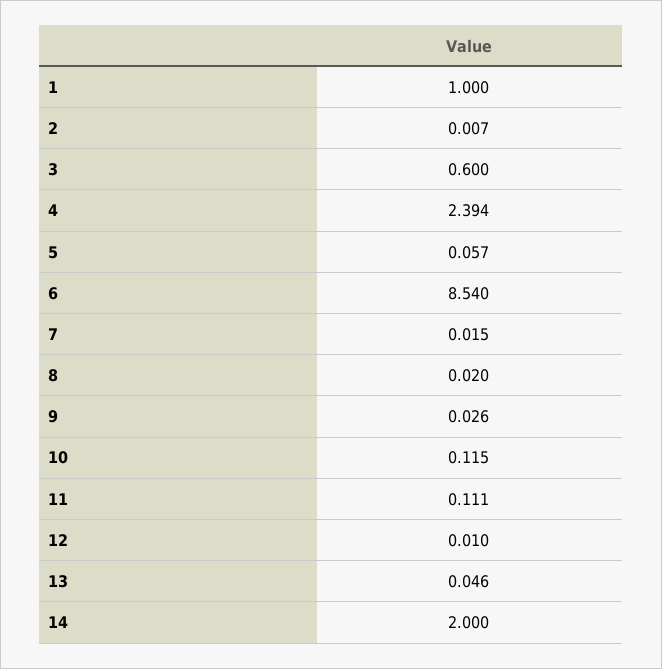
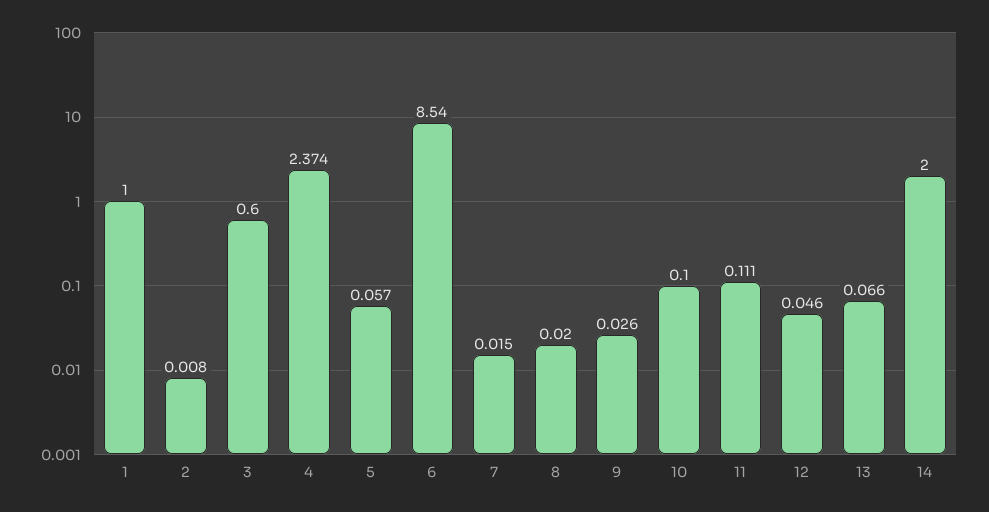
  {
    "1": 1,
-   "2": 0.007,
+   "2": 0.008,
    "3": 0.6,
-   "4": 2.394,
+   "4": 2.374,
    "5": 0.057,
    "6": 8.54,
    "7": 0.015,
    "8": 0.02,
    "9": 0.026,
-   "10": 0.115,
+   "10": 0.1,
    "11": 0.111,
-   "12": 0.01,
+   "12": 0.046,
-   "13": 0.046,
+   "13": 0.066,
    "14": 2
  }

